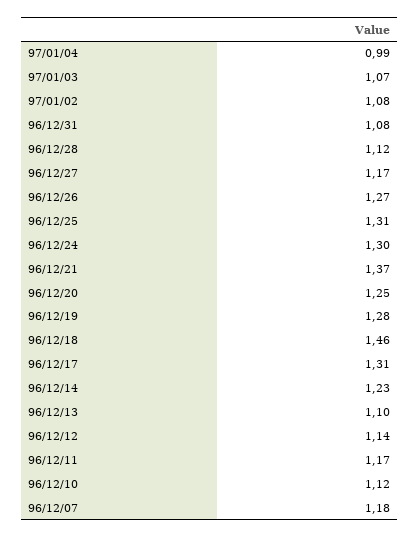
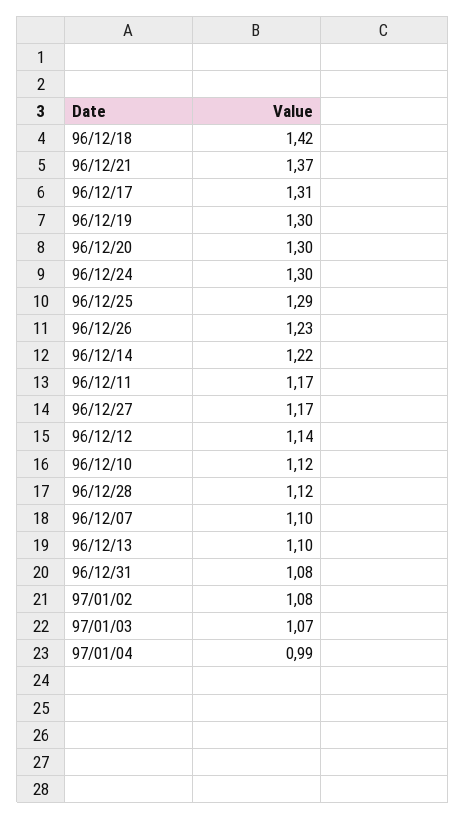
  {
    "97/01/04": 0.99,
    "97/01/03": 1.07,
    "97/01/02": 1.08,
    "96/12/31": 1.08,
    "96/12/28": 1.12,
    "96/12/27": 1.17,
-   "96/12/26": 1.27,
+   "96/12/26": 1.23,
-   "96/12/25": 1.31,
+   "96/12/25": 1.29,
    "96/12/24": 1.3,
    "96/12/21": 1.37,
-   "96/12/20": 1.25,
+   "96/12/20": 1.3,
-   "96/12/19": 1.28,
+   "96/12/19": 1.3,
-   "96/12/18": 1.46,
+   "96/12/18": 1.42,
    "96/12/17": 1.31,
-   "96/12/14": 1.23,
+   "96/12/14": 1.22,
    "96/12/13": 1.1,
    "96/12/12": 1.14,
    "96/12/11": 1.17,
    "96/12/10": 1.12,
-   "96/12/07": 1.18
+   "96/12/07": 1.1
  }

